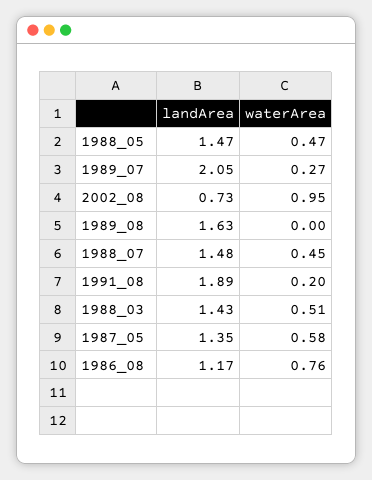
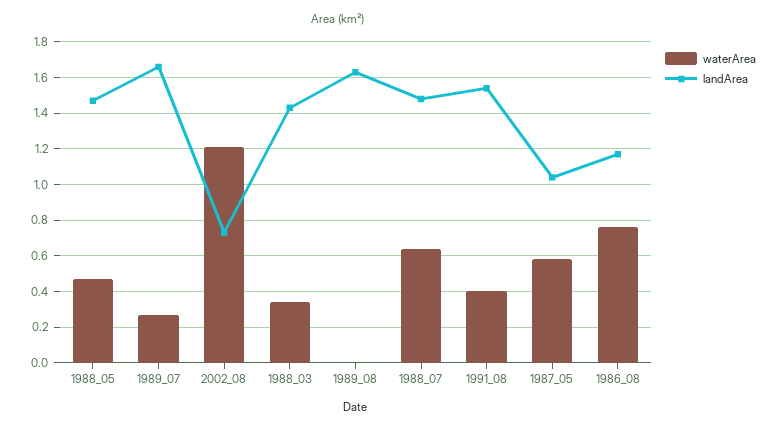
  {
    "landArea": {
      "1988_05": 1.47,
-     "1989_07": 2.05,
+     "1989_07": 1.65,
      "2002_08": 0.73,
      "1989_08": 1.63,
      "1988_07": 1.48,
-     "1991_08": 1.89,
+     "1991_08": 1.55,
      "1988_03": 1.43,
-     "1987_05": 1.35,
+     "1987_05": 1.05,
      "1986_08": 1.17
    },
    "waterArea": {
      "1988_05": 0.47,
      "1989_07": 0.27,
-     "2002_08": 0.95,
+     "2002_08": 1.2,
      "1989_08": 0,
-     "1988_07": 0.45,
+     "1988_07": 0.65,
-     "1991_08": 0.2,
+     "1991_08": 0.4,
-     "1988_03": 0.51,
+     "1988_03": 0.35,
      "1987_05": 0.58,
      "1986_08": 0.76
    }
  }

